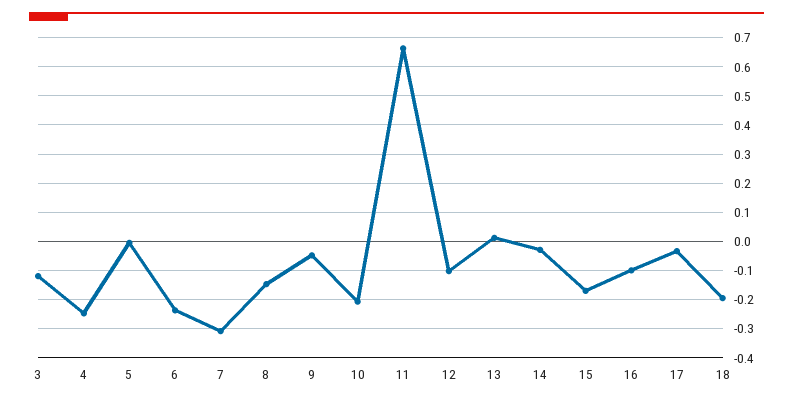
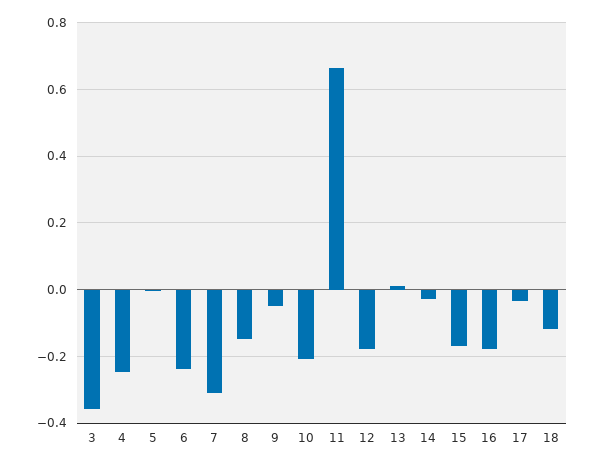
  {
-   "3": -0.125,
+   "3": -0.36,
    "4": -0.24,
    "5": 0,
    "6": -0.24,
    "7": -0.3,
    "8": -0.14,
    "9": -0.04,
    "10": -0.2,
    "11": 0.66,
-   "12": -0.1,
+   "12": -0.18,
    "13": 0.02,
    "14": -0.02,
    "15": -0.18,
-   "16": -0.1,
+   "16": -0.18,
    "17": -0.04,
-   "18": -0.2
+   "18": -0.12
  }

